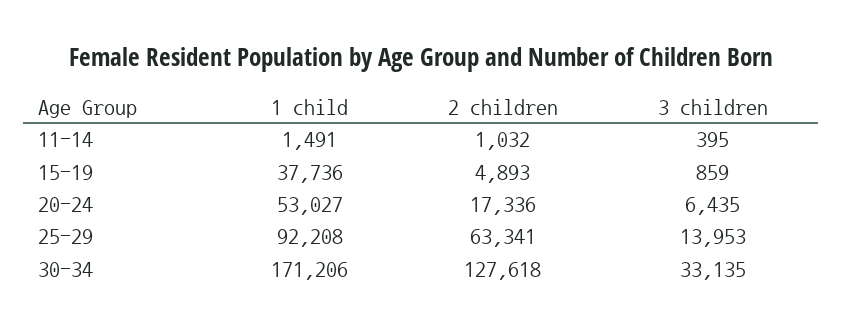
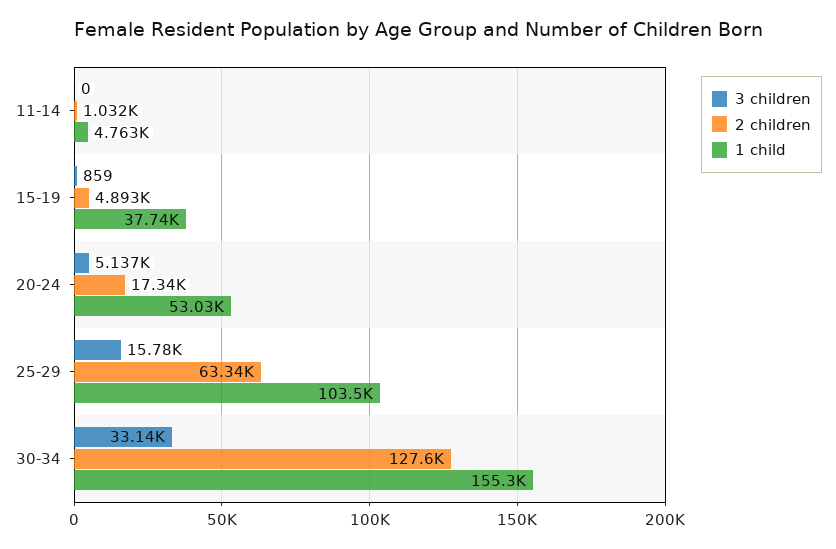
  {
    "1 child": {
-     "11-14": 1491,
+     "11-14": 4763,
      "15-19": 37736,
      "20-24": 53027,
-     "25-29": 92208,
+     "25-29": 103500,
-     "30-34": 171206
+     "30-34": 155300
    },
    "2 children": {
      "11-14": 1032,
      "15-19": 4893,
      "20-24": 17336,
      "25-29": 63341,
      "30-34": 127618
    },
    "3 children": {
-     "11-14": 395,
+     "11-14": 0,
      "15-19": 859,
-     "20-24": 6435,
+     "20-24": 5137,
-     "25-29": 13953,
+     "25-29": 15780,
      "30-34": 33135
    }
  }

